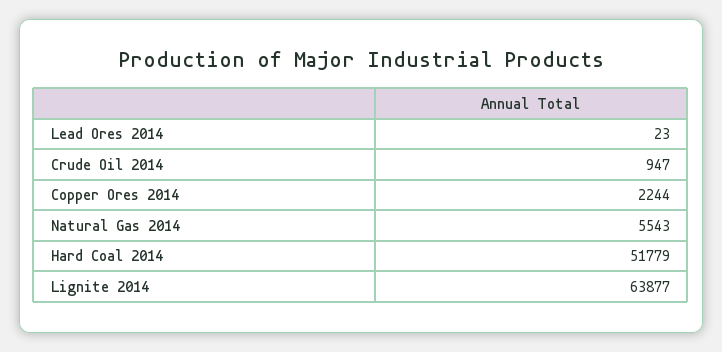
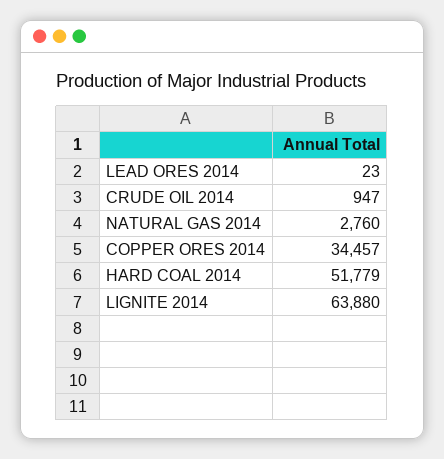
  {
    "Lead Ores 2014": 23,
    "Crude Oil 2014": 947,
-   "Copper Ores 2014": 2244,
+   "Copper Ores 2014": 34457,
-   "Natural Gas 2014": 5543,
+   "Natural Gas 2014": 2760,
    "Hard Coal 2014": 51779,
-   "Lignite 2014": 63877
+   "Lignite 2014": 63880
  }

